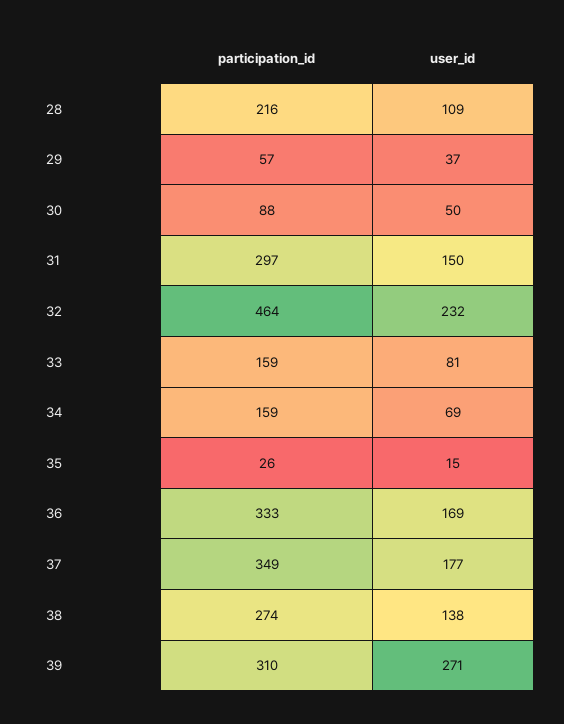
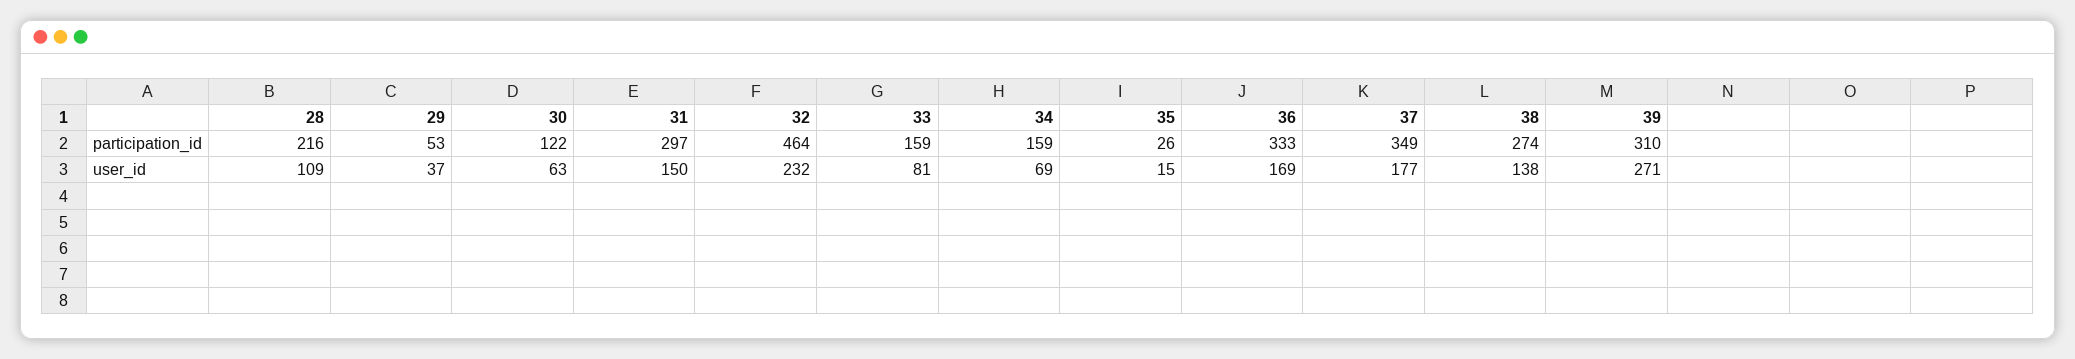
  {
    "participation_id": {
      "28": 216,
-     "29": 57,
+     "29": 53,
-     "30": 88,
+     "30": 122,
      "31": 297,
      "32": 464,
      "33": 159,
      "34": 159,
      "35": 26,
      "36": 333,
      "37": 349,
      "38": 274,
      "39": 310
    },
    "user_id": {
      "28": 109,
      "29": 37,
-     "30": 50,
+     "30": 63,
      "31": 150,
      "32": 232,
      "33": 81,
      "34": 69,
      "35": 15,
      "36": 169,
      "37": 177,
      "38": 138,
      "39": 271
    }
  }

